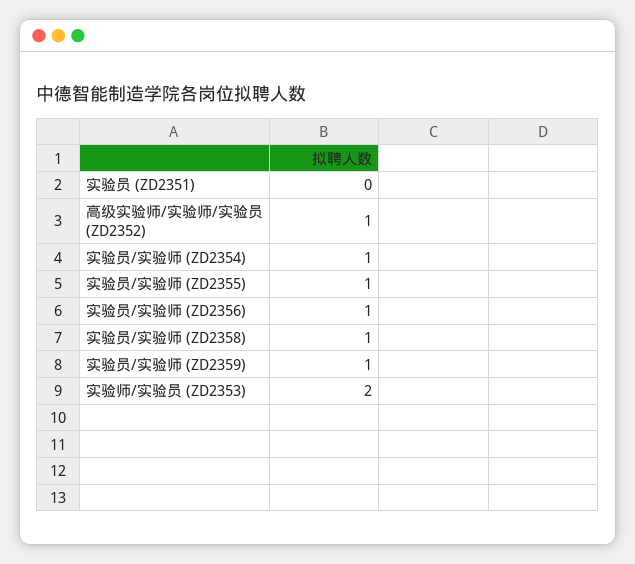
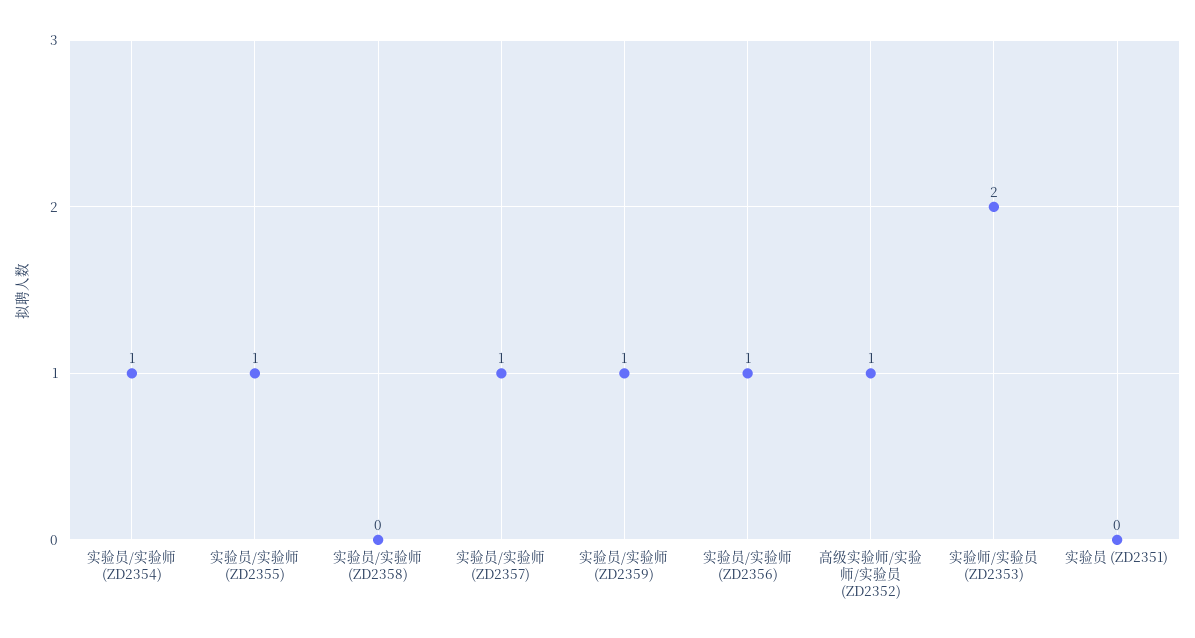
  {
    "实验员 (ZD2351)": 0,
    "高级实验师/实验师/实验员 (ZD2352)": 1,
    "实验员/实验师 (ZD2354)": 1,
    "实验员/实验师 (ZD2355)": 1,
    "实验员/实验师 (ZD2356)": 1,
-   "实验员/实验师 (ZD2358)": 1,
+   "实验员/实验师 (ZD2358)": 0,
    "实验员/实验师 (ZD2359)": 1,
-   "实验师/实验员 (ZD2353)": 2
+   "实验师/实验员 (ZD2353)": 2,
+   "实验员/实验师 (ZD2357)": 1
  }

